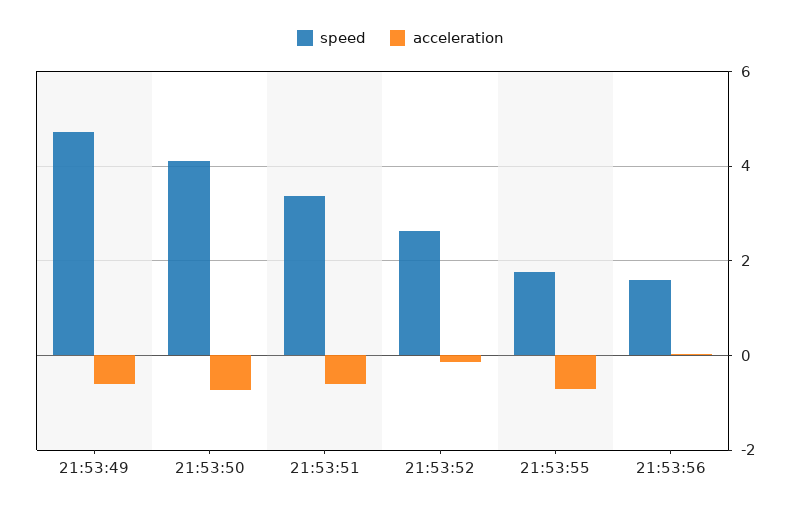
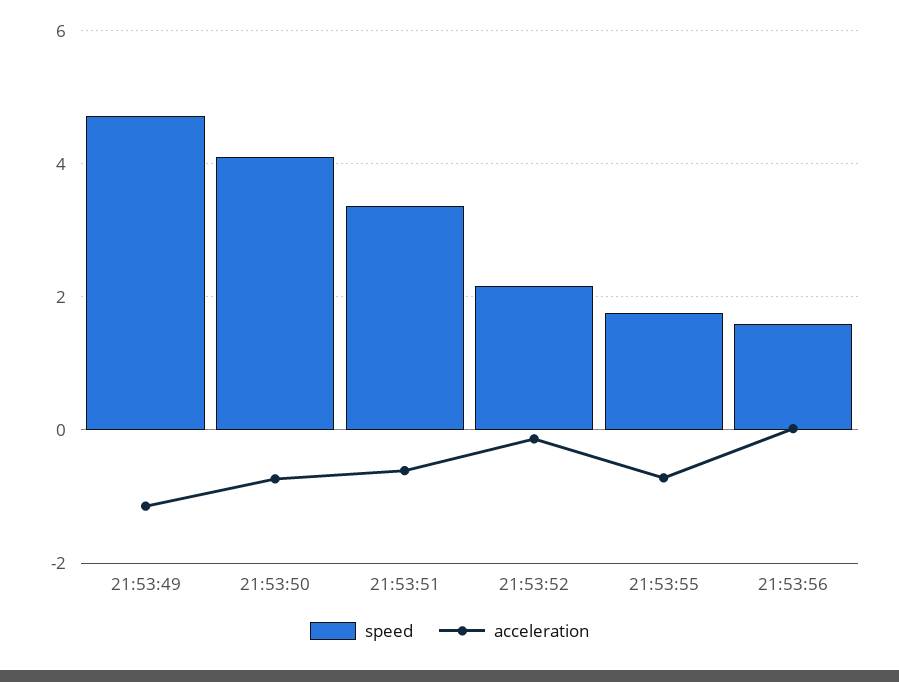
  {
    "speed": {
      "21:53:49": 4.8,
      "21:53:50": 4.2,
      "21:53:51": 3.4,
-     "21:53:52": 2.6,
+     "21:53:52": 2.2,
      "21:53:55": 1.8,
      "21:53:56": 1.6
    },
    "acceleration": {
-     "21:53:49": -0.6,
+     "21:53:49": -1.2,
      "21:53:50": -0.8,
      "21:53:51": -0.6,
      "21:53:52": -0.2,
      "21:53:55": -0.8,
      "21:53:56": 0
    }
  }

